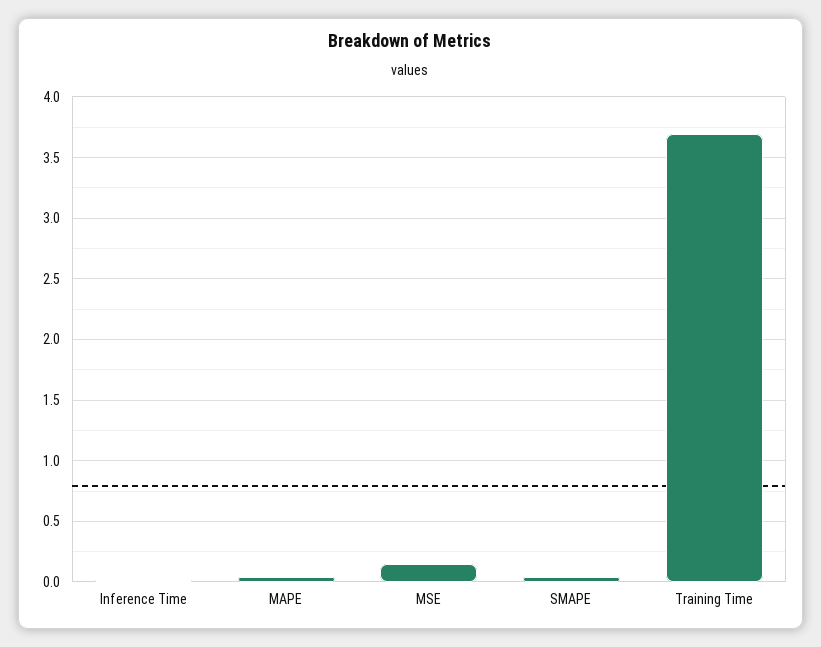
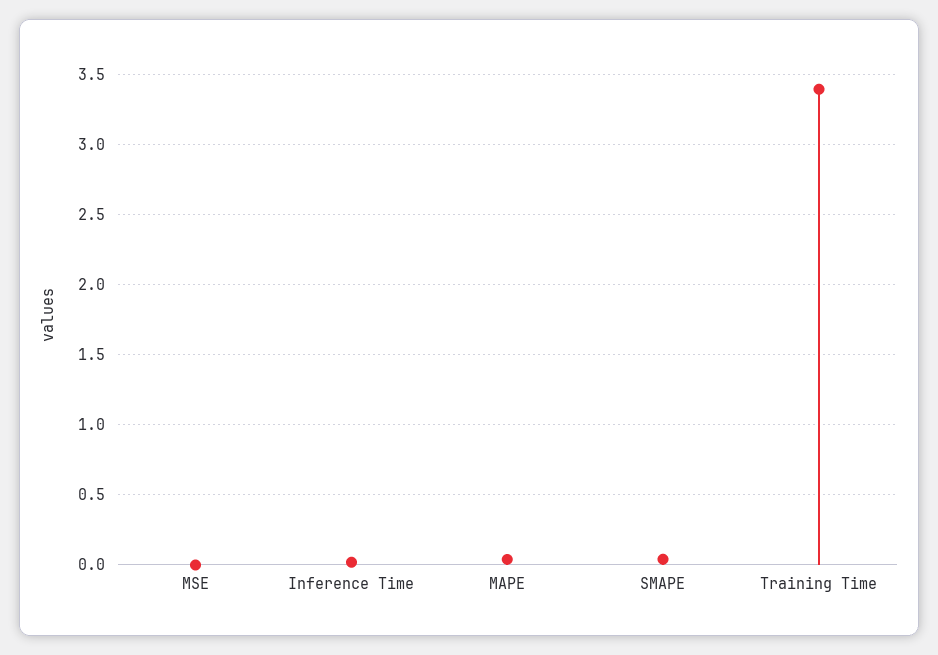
  {
    "Inference Time": 0,
    "MAPE": 0.05,
-   "MSE": 0.15,
+   "MSE": 0,
    "SMAPE": 0.05,
-   "Training Time": 3.7
+   "Training Time": 3.4
  }

